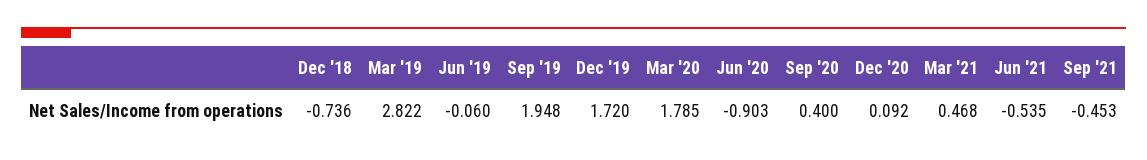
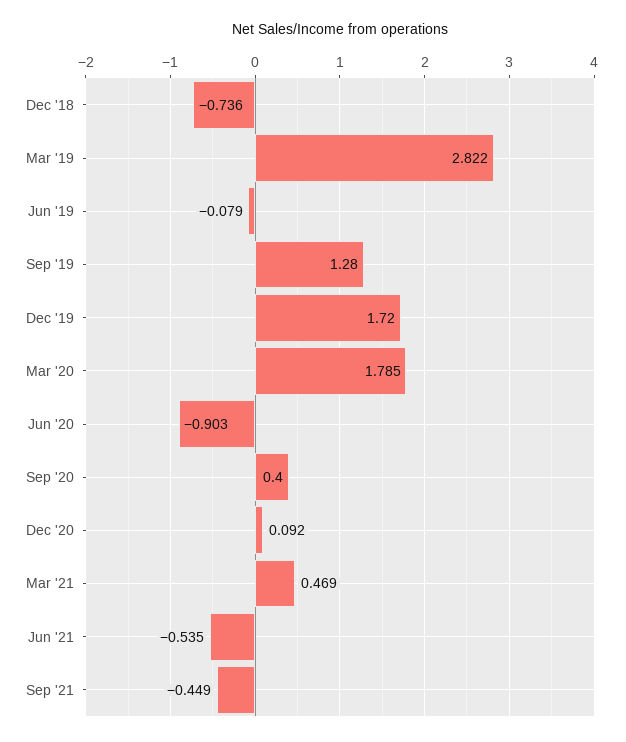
  {
    "Dec '18": -0.736,
    "Mar '19": 2.822,
-   "Jun '19": -0.06,
+   "Jun '19": -0.079,
-   "Sep '19": 1.948,
+   "Sep '19": 1.28,
    "Dec '19": 1.72,
    "Mar '20": 1.785,
    "Jun '20": -0.903,
    "Sep '20": 0.4,
    "Dec '20": 0.092,
-   "Mar '21": 0.468,
+   "Mar '21": 0.469,
    "Jun '21": -0.535,
-   "Sep '21": -0.453
+   "Sep '21": -0.449
  }

